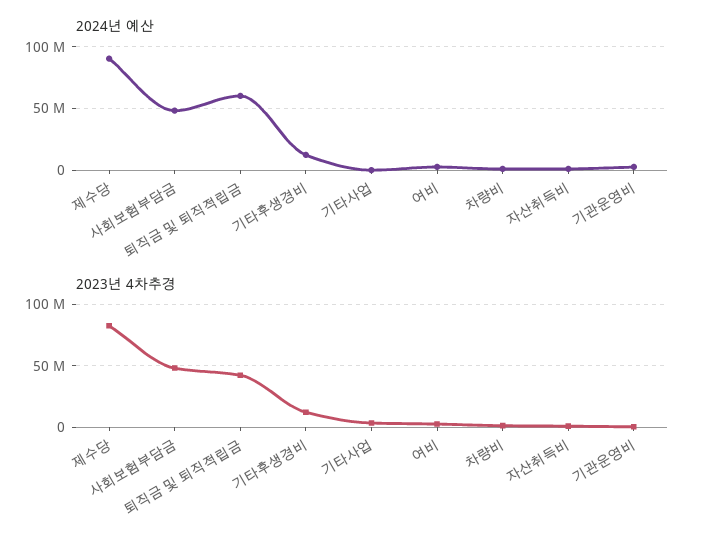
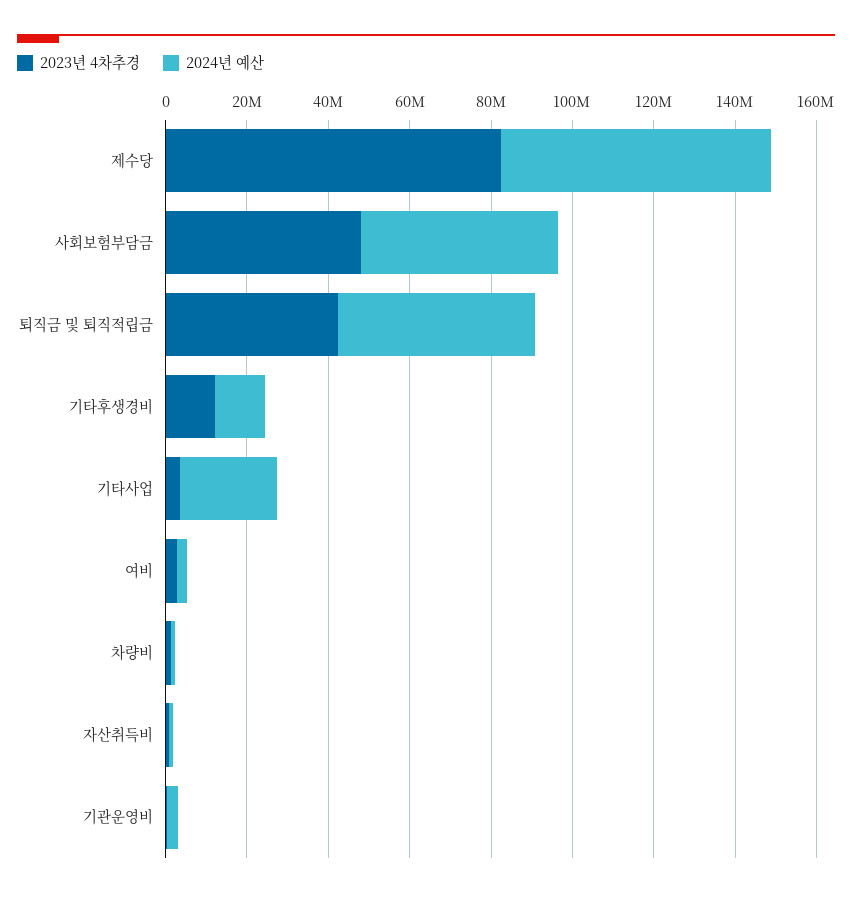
  {
    "2024년 예산": {
-     "제수당": 90000000,
+     "제수당": 65000000,
      "사회보험부담금": 50000000,
-     "퇴직금 및 퇴직적립금": 60000000,
+     "퇴직금 및 퇴직적립금": 50000000,
      "기타후생경비": 10000000,
-     "기타사업": 0,
+     "기타사업": 25000000,
      "여비": 5000000,
      "차량비": 0,
      "자산취득비": 0,
      "기관운영비": 5000000
    },
    "2023년 4차추경": {
      "제수당": 80000000,
      "사회보험부담금": 50000000,
      "퇴직금 및 퇴직적립금": 40000000,
      "기타후생경비": 10000000,
      "기타사업": 5000000,
      "여비": 5000000,
      "차량비": 0,
      "자산취득비": 0,
      "기관운영비": 0
    }
  }

